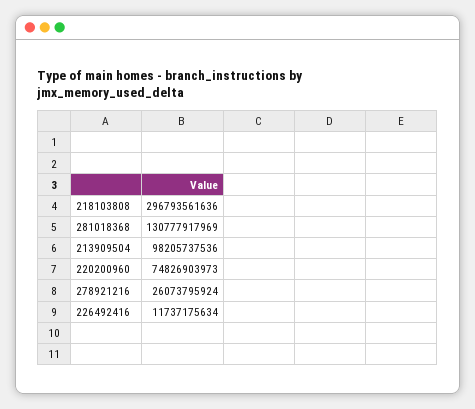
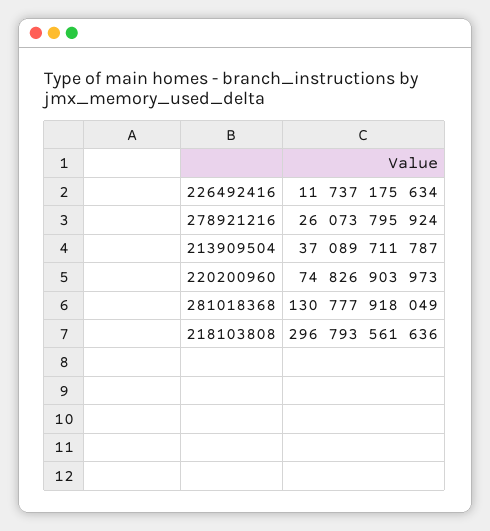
  {
    "218103808": 296793561636,
-   "281018368": 130777917969,
+   "281018368": 130777918049,
-   "213909504": 98205737536,
+   "213909504": 37089711787,
    "220200960": 74826903973,
    "278921216": 26073795924,
    "226492416": 11737175634
  }

